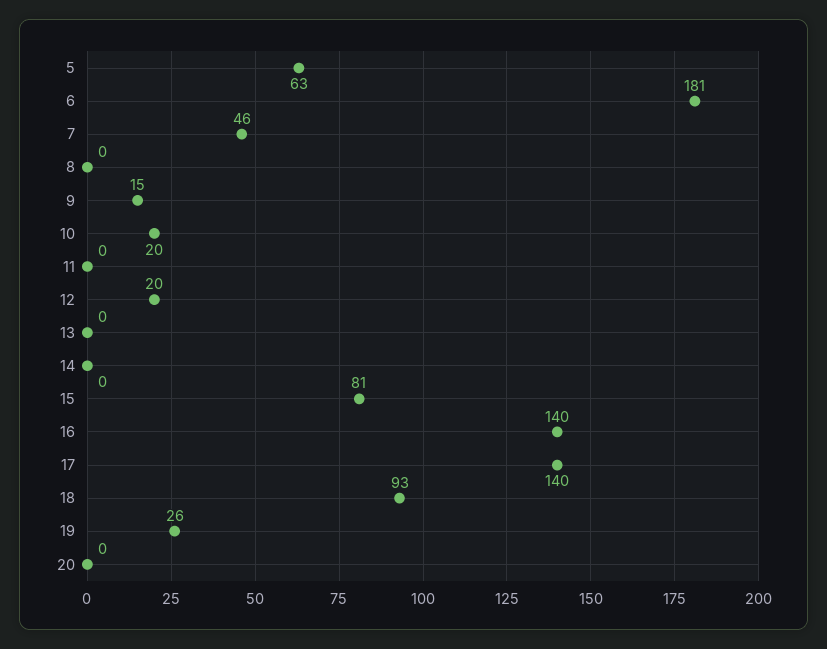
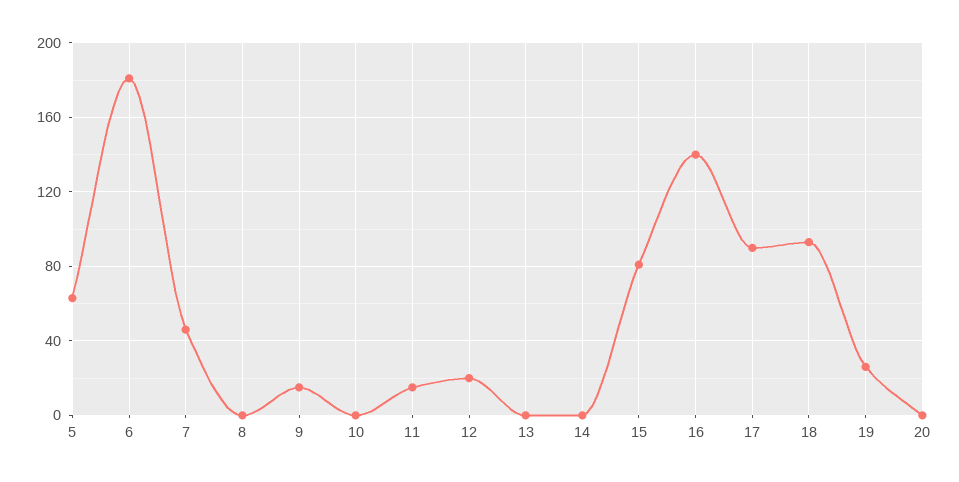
  {
    "5": 63,
    "6": 181,
    "7": 46,
    "8": 0,
    "9": 15,
-   "10": 20,
+   "10": 0,
-   "11": 0,
+   "11": 15,
    "12": 20,
    "13": 0,
    "14": 0,
    "15": 81,
    "16": 140,
-   "17": 140,
+   "17": 90,
    "18": 93,
    "19": 26,
    "20": 0
  }

